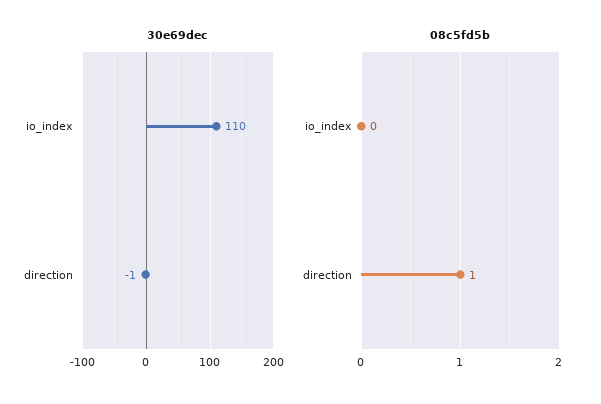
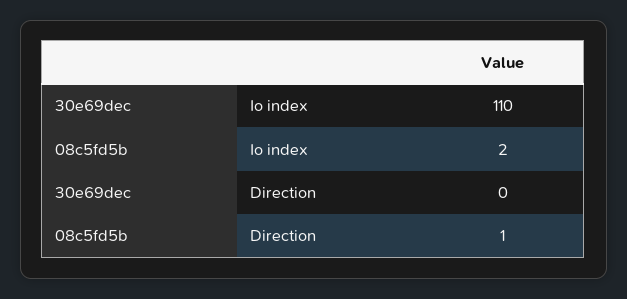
  {
    "30e69dec": {
      "io_index": 110,
-     "direction": -1
+     "direction": 0
    },
    "08c5fd5b": {
-     "io_index": 0,
+     "io_index": 2,
      "direction": 1
    }
  }

